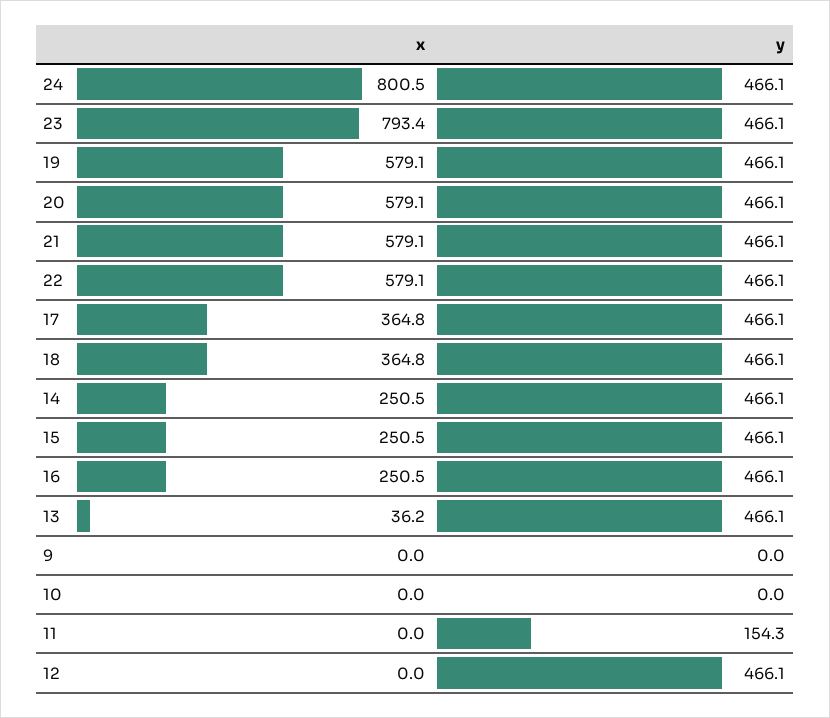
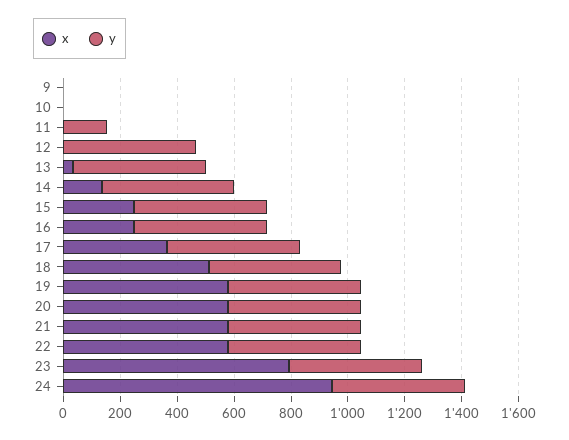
  {
    "x": {
-     "24": 800.5,
+     "24": 950,
      "23": 793.4,
      "19": 579.1,
      "20": 579.1,
      "21": 579.1,
      "22": 579.1,
      "17": 364.8,
-     "18": 364.8,
+     "18": 500,
-     "14": 250.5,
+     "14": 150,
      "15": 250.5,
      "16": 250.5,
      "13": 36.2,
      "9": 0,
      "10": 0,
      "11": 0,
      "12": 0
    },
    "y": {
      "24": 466.1,
      "23": 466.1,
      "19": 466.1,
      "20": 466.1,
      "21": 466.1,
      "22": 466.1,
      "17": 466.1,
      "18": 466.1,
      "14": 466.1,
      "15": 466.1,
      "16": 466.1,
      "13": 466.1,
      "9": 0,
      "10": 0,
      "11": 154.3,
      "12": 466.1
    }
  }

